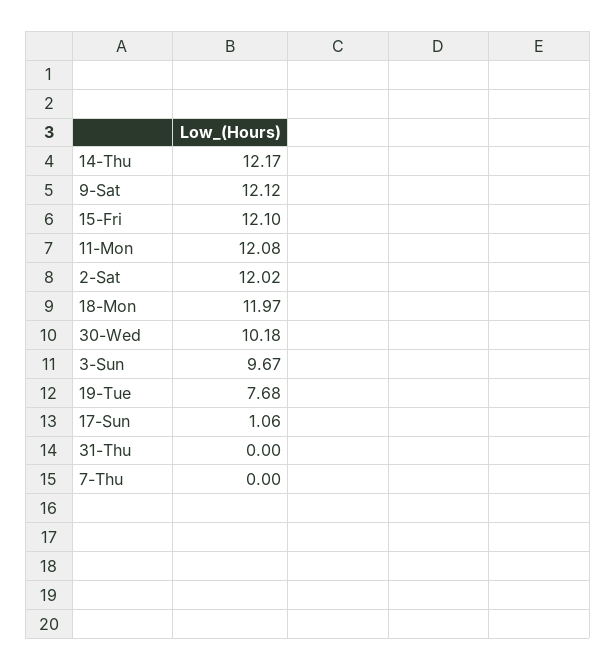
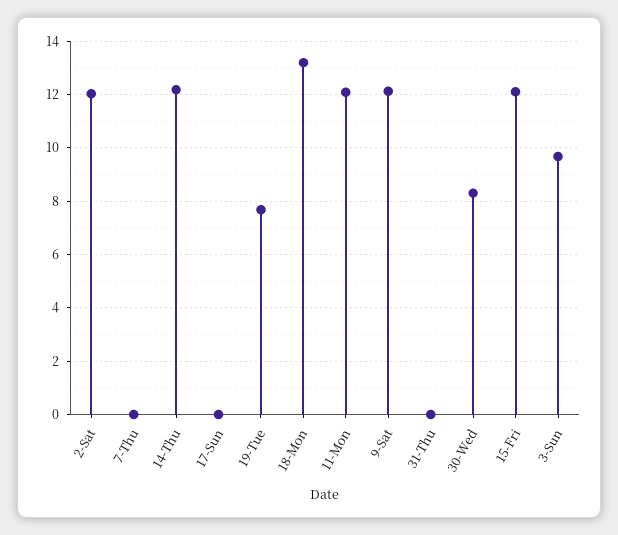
  {
    "14-Thu": 12.17,
    "9-Sat": 12.12,
    "15-Fri": 12.1,
    "11-Mon": 12.08,
    "2-Sat": 12.02,
-   "18-Mon": 11.97,
+   "18-Mon": 13.25,
-   "30-Wed": 10.18,
+   "30-Wed": 8.25,
    "3-Sun": 9.67,
    "19-Tue": 7.68,
-   "17-Sun": 1.06,
+   "17-Sun": 0,
    "31-Thu": 0,
    "7-Thu": 0
  }

